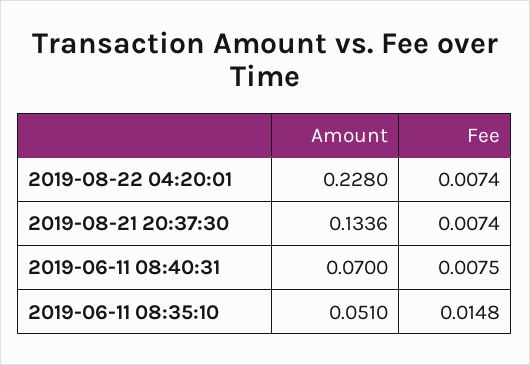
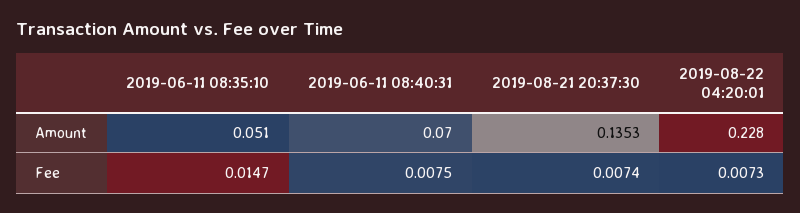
  {
    "Amount": {
      "2019-08-22 04:20:01": 0.228,
-     "2019-08-21 20:37:30": 0.1336,
+     "2019-08-21 20:37:30": 0.1353,
      "2019-06-11 08:40:31": 0.07,
      "2019-06-11 08:35:10": 0.051
    },
    "Fee": {
-     "2019-08-22 04:20:01": 0.0074,
+     "2019-08-22 04:20:01": 0.0073,
      "2019-08-21 20:37:30": 0.0074,
      "2019-06-11 08:40:31": 0.0075,
-     "2019-06-11 08:35:10": 0.0148
+     "2019-06-11 08:35:10": 0.0147
    }
  }

